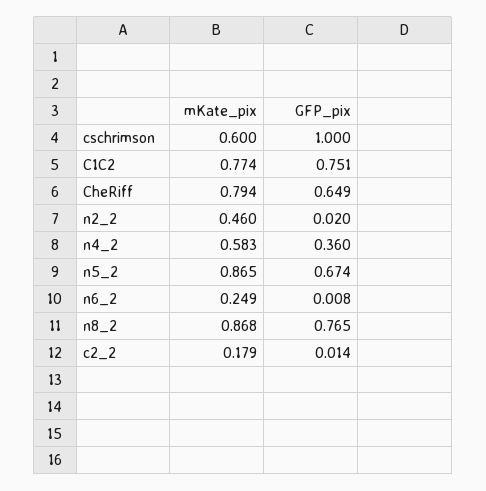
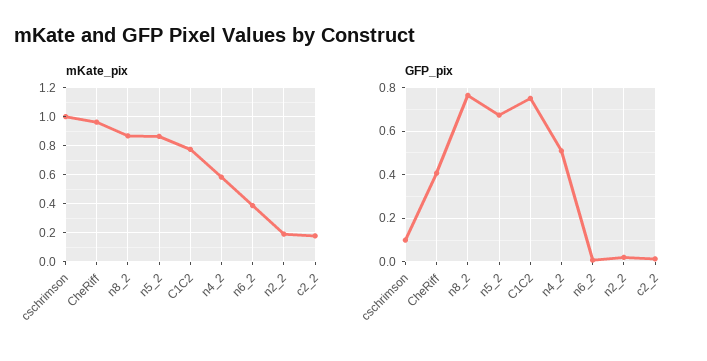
  {
    "mKate_pix": {
-     "cschrimson": 0.6,
+     "cschrimson": 1,
      "C1C2": 0.774,
-     "CheRiff": 0.794,
+     "CheRiff": 0.95,
-     "n2_2": 0.46,
+     "n2_2": 0.2,
      "n4_2": 0.583,
      "n5_2": 0.865,
-     "n6_2": 0.249,
+     "n6_2": 0.4,
      "n8_2": 0.868,
      "c2_2": 0.179
    },
    "GFP_pix": {
-     "cschrimson": 1,
+     "cschrimson": 0.1,
      "C1C2": 0.751,
-     "CheRiff": 0.649,
+     "CheRiff": 0.4,
      "n2_2": 0.02,
-     "n4_2": 0.36,
+     "n4_2": 0.5,
      "n5_2": 0.674,
      "n6_2": 0.008,
      "n8_2": 0.765,
      "c2_2": 0.014
    }
  }

